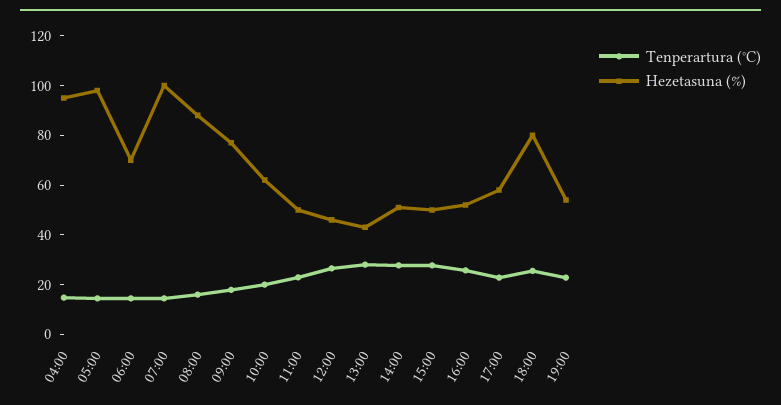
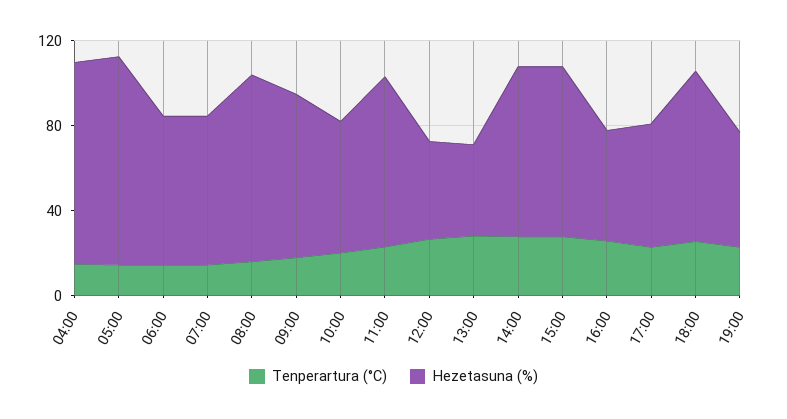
  {
    "Tenperartura (°C)": {
      "04:00": 15,
      "05:00": 15,
      "06:00": 15,
      "07:00": 15,
      "08:00": 15,
      "09:00": 20,
      "10:00": 20,
      "11:00": 25,
      "12:00": 25,
      "13:00": 30,
      "14:00": 30,
      "15:00": 30,
      "16:00": 25,
      "17:00": 25,
      "18:00": 25,
      "19:00": 25
    },
    "Hezetasuna (%)": {
      "04:00": 95,
      "05:00": 100,
      "06:00": 70,
-     "07:00": 100,
+     "07:00": 70,
      "08:00": 90,
      "09:00": 75,
      "10:00": 60,
-     "11:00": 50,
+     "11:00": 80,
      "12:00": 45,
      "13:00": 45,
-     "14:00": 50,
+     "14:00": 80,
-     "15:00": 50,
+     "15:00": 80,
      "16:00": 50,
      "17:00": 60,
      "18:00": 80,
      "19:00": 55
    }
  }

